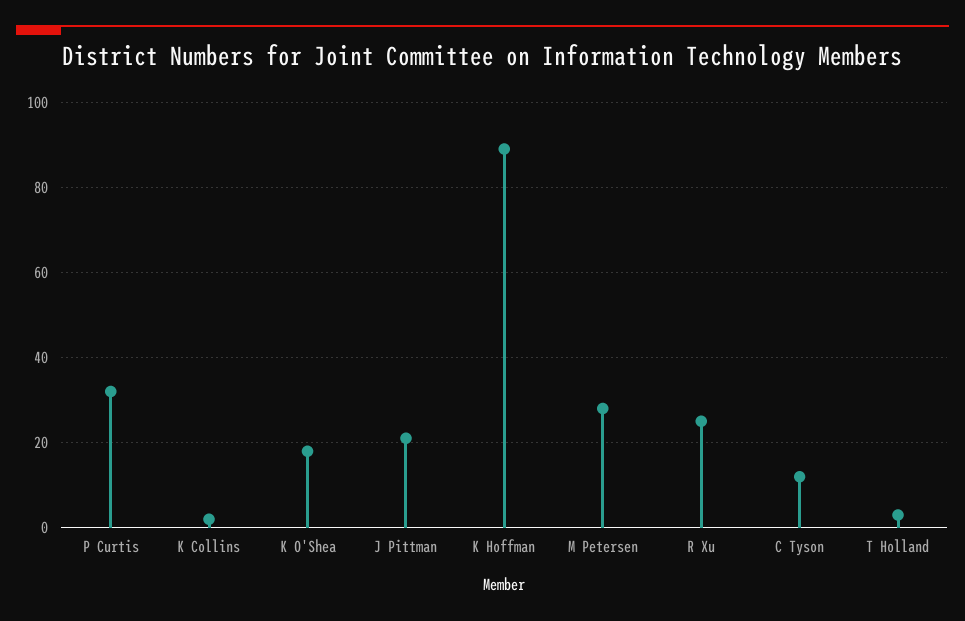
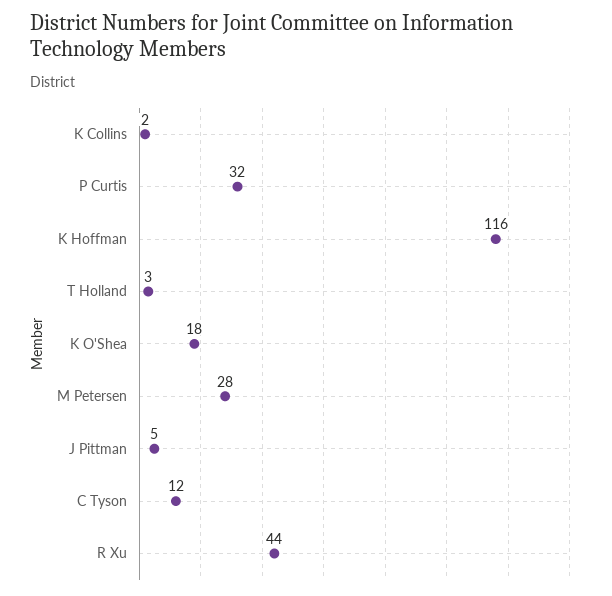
  {
    "P Curtis": 32,
    "K Collins": 2,
    "K O'Shea": 18,
-   "J Pittman": 20,
+   "J Pittman": 5,
-   "K Hoffman": 90,
+   "K Hoffman": 116,
    "M Petersen": 28,
-   "R Xu": 25,
+   "R Xu": 44,
    "C Tyson": 12,
    "T Holland": 3
  }

